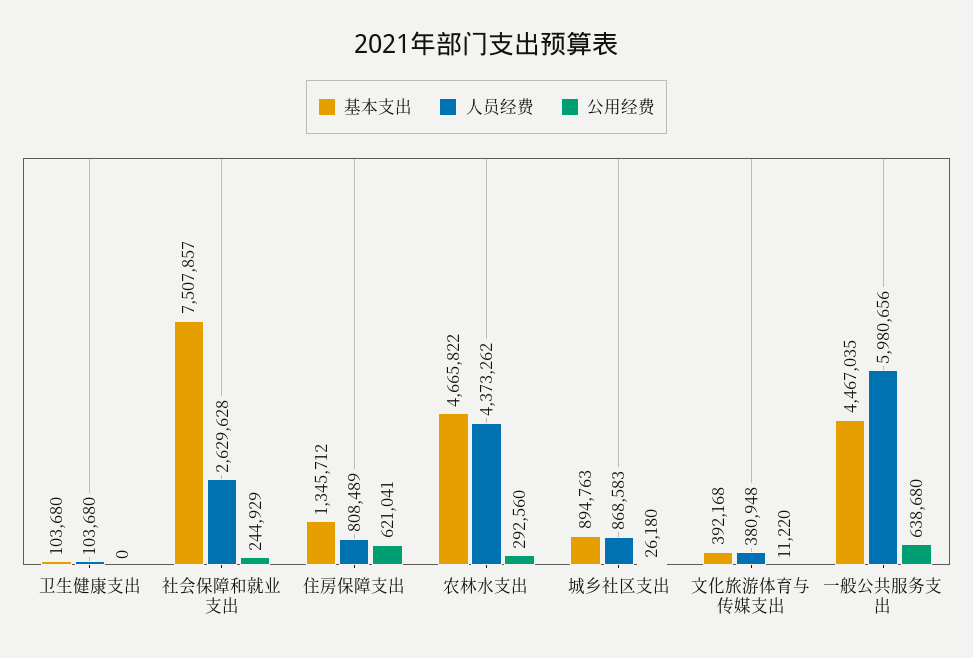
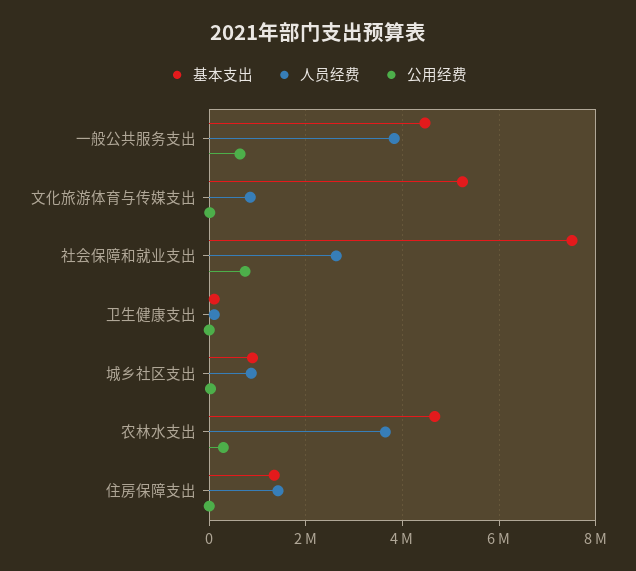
  {
    "基本支出": {
      "卫生健康支出": 103680,
      "社会保障和就业支出": 7507857,
      "住房保障支出": 1345712,
      "农林水支出": 4665822,
      "城乡社区支出": 894763,
-     "文化旅游体育与传媒支出": 392168,
+     "文化旅游体育与传媒支出": 5200000,
      "一般公共服务支出": 4467035
    },
    "人员经费": {
      "卫生健康支出": 103680,
      "社会保障和就业支出": 2629628,
-     "住房保障支出": 808489,
+     "住房保障支出": 1400000,
-     "农林水支出": 4373262,
+     "农林水支出": 3600000,
      "城乡社区支出": 868583,
-     "文化旅游体育与传媒支出": 380948,
+     "文化旅游体育与传媒支出": 800000,
-     "一般公共服务支出": 5980656
+     "一般公共服务支出": 3800000
    },
    "公用经费": {
      "卫生健康支出": 0,
-     "社会保障和就业支出": 244929,
+     "社会保障和就业支出": 800000,
-     "住房保障支出": 621041,
+     "住房保障支出": 0,
      "农林水支出": 292560,
      "城乡社区支出": 26180,
      "文化旅游体育与传媒支出": 11220,
      "一般公共服务支出": 638680
    }
  }

